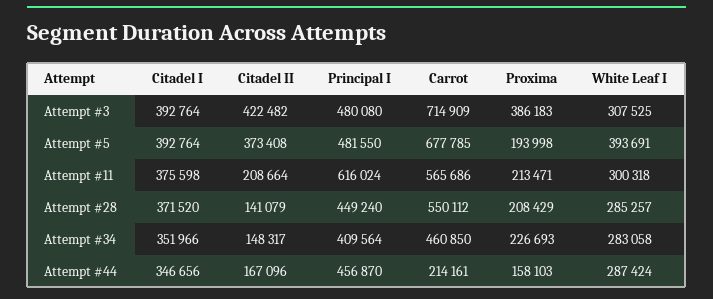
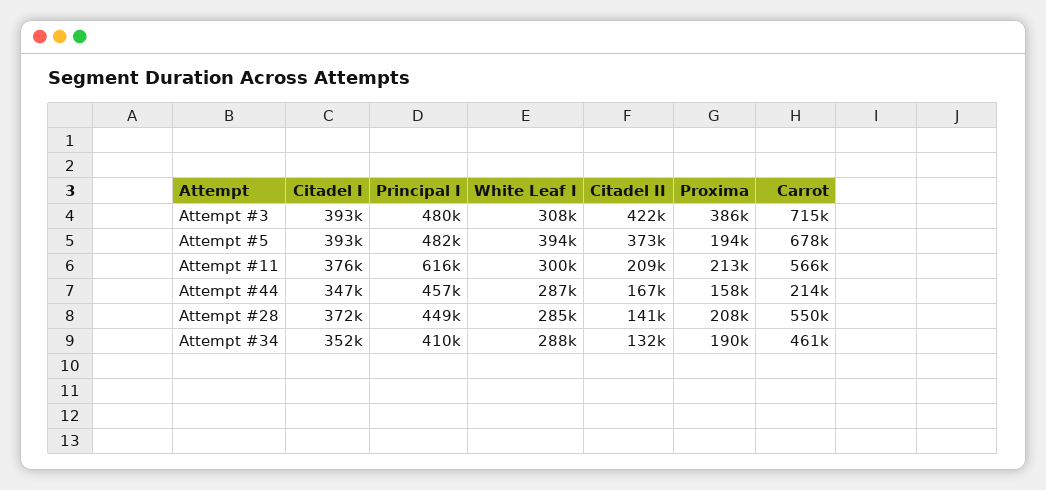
  {
    "Citadel I": {
      "Attempt #3": 392764,
      "Attempt #5": 392764,
      "Attempt #11": 375598,
      "Attempt #28": 371520,
      "Attempt #34": 351966,
      "Attempt #44": 346656
    },
    "Citadel II": {
      "Attempt #3": 422482,
      "Attempt #5": 373408,
      "Attempt #11": 208664,
      "Attempt #28": 141079,
-     "Attempt #34": 148317,
+     "Attempt #34": 132000,
      "Attempt #44": 167096
    },
    "Principal I": {
      "Attempt #3": 480080,
      "Attempt #5": 481550,
      "Attempt #11": 616024,
      "Attempt #28": 449240,
      "Attempt #34": 409564,
      "Attempt #44": 456870
    },
    "Carrot": {
      "Attempt #3": 714909,
      "Attempt #5": 677785,
      "Attempt #11": 565686,
      "Attempt #28": 550112,
      "Attempt #34": 460850,
      "Attempt #44": 214161
    },
    "Proxima": {
      "Attempt #3": 386183,
      "Attempt #5": 193998,
      "Attempt #11": 213471,
      "Attempt #28": 208429,
-     "Attempt #34": 226693,
+     "Attempt #34": 190000,
      "Attempt #44": 158103
    },
    "White Leaf I": {
      "Attempt #3": 307525,
      "Attempt #5": 393691,
      "Attempt #11": 300318,
      "Attempt #28": 285257,
-     "Attempt #34": 283058,
+     "Attempt #34": 288000,
      "Attempt #44": 287424
    }
  }

